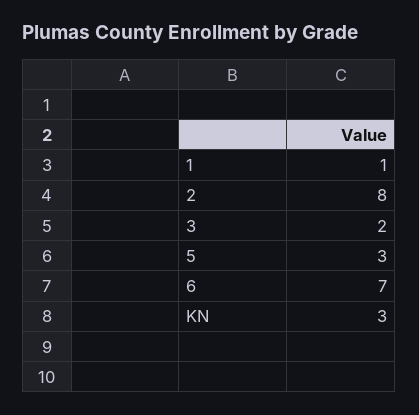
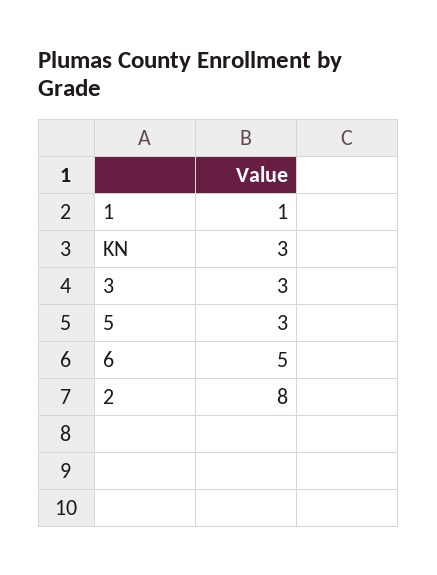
  {
    "1": 1,
    "2": 8,
-   "3": 2,
+   "3": 3,
    "5": 3,
-   "6": 7,
+   "6": 5,
    "KN": 3
  }

